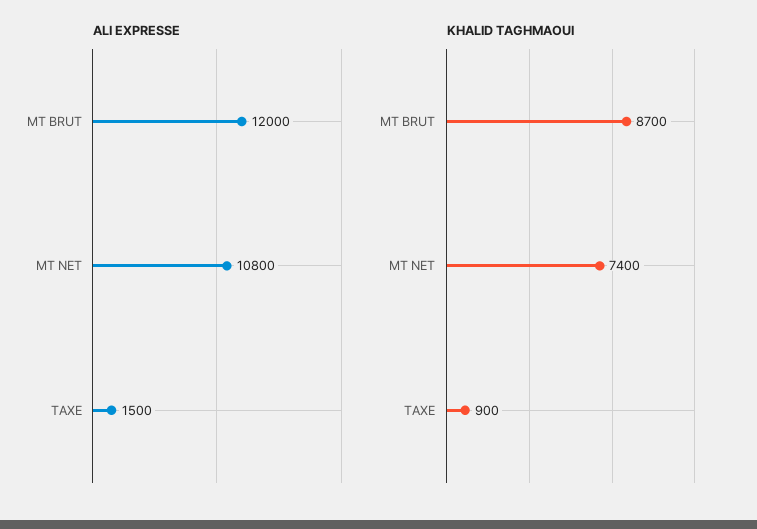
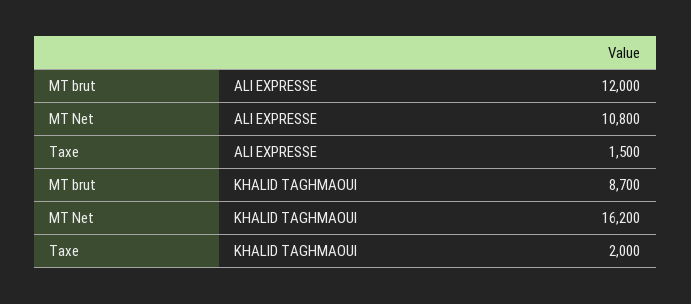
  {
    "ALI EXPRESSE": {
      "MT BRUT": 12000,
      "MT NET": 10800,
      "TAXE": 1500
    },
    "KHALID TAGHMAOUI": {
      "MT BRUT": 8700,
-     "MT NET": 7400,
+     "MT NET": 16200,
-     "TAXE": 900
+     "TAXE": 2000
    }
  }

